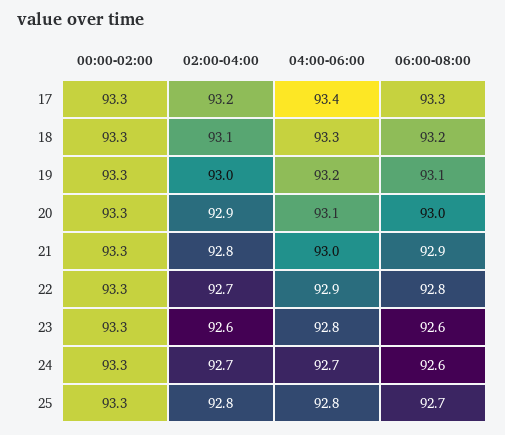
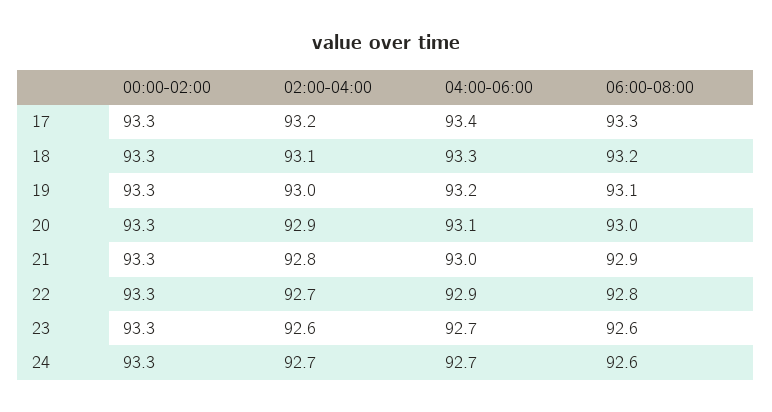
  {
    "00:00-02:00": {
      "17": 93.3,
      "18": 93.3,
      "19": 93.3,
      "20": 93.3,
      "21": 93.3,
      "22": 93.3,
      "23": 93.3,
-     "24": 93.3,
+     "24": 93.3
-     "25": 93.3
    },
    "02:00-04:00": {
      "17": 93.2,
      "18": 93.1,
      "19": 93,
      "20": 92.9,
      "21": 92.8,
      "22": 92.7,
      "23": 92.6,
-     "24": 92.7,
+     "24": 92.7
-     "25": 92.8
    },
    "04:00-06:00": {
      "17": 93.4,
      "18": 93.3,
      "19": 93.2,
      "20": 93.1,
      "21": 93,
      "22": 92.9,
-     "23": 92.8,
+     "23": 92.7,
-     "24": 92.7,
+     "24": 92.7
-     "25": 92.8
    },
    "06:00-08:00": {
      "17": 93.3,
      "18": 93.2,
      "19": 93.1,
      "20": 93,
      "21": 92.9,
      "22": 92.8,
      "23": 92.6,
-     "24": 92.6,
+     "24": 92.6
-     "25": 92.7
    }
  }

